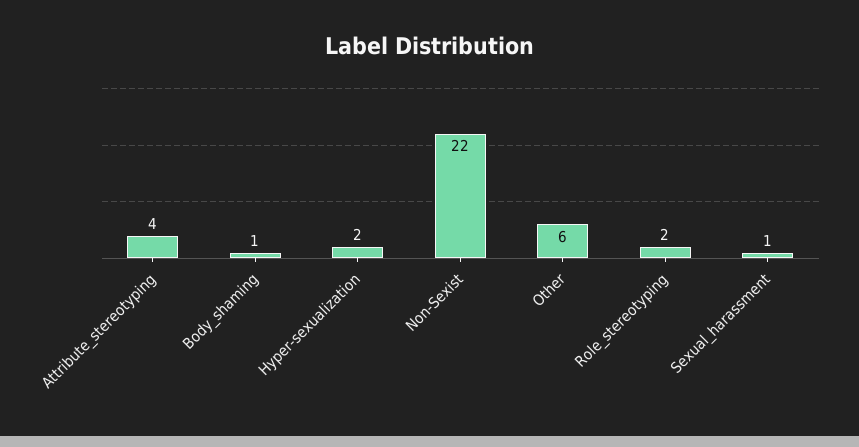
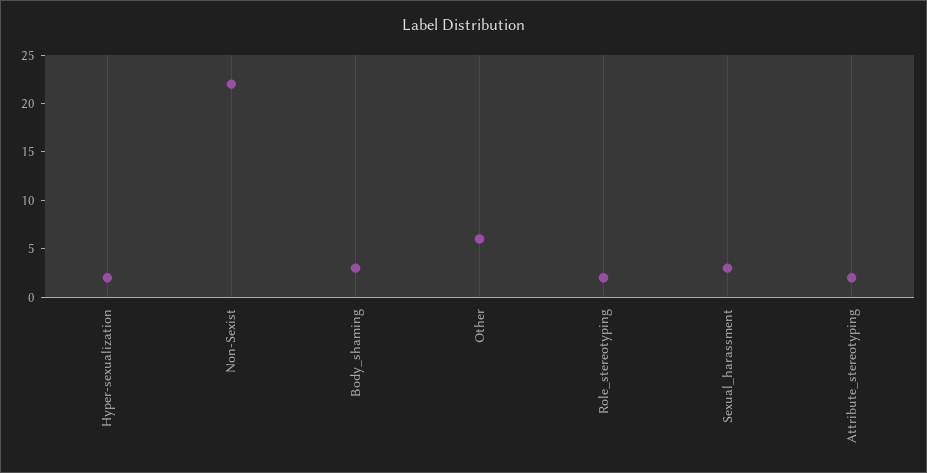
  {
-   "Attribute_stereotyping": 4,
+   "Attribute_stereotyping": 2,
-   "Body_shaming": 1,
+   "Body_shaming": 3,
    "Hyper-sexualization": 2,
    "Non-Sexist": 22,
    "Other": 6,
    "Role_stereotyping": 2,
-   "Sexual_harassment": 1
+   "Sexual_harassment": 3
  }

